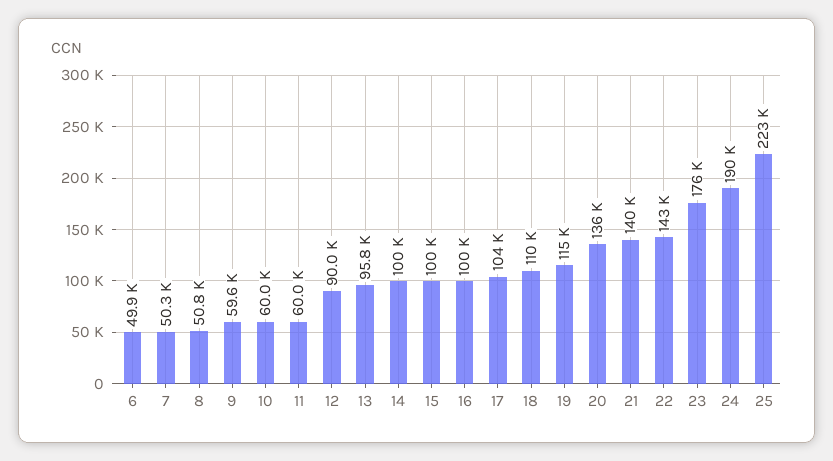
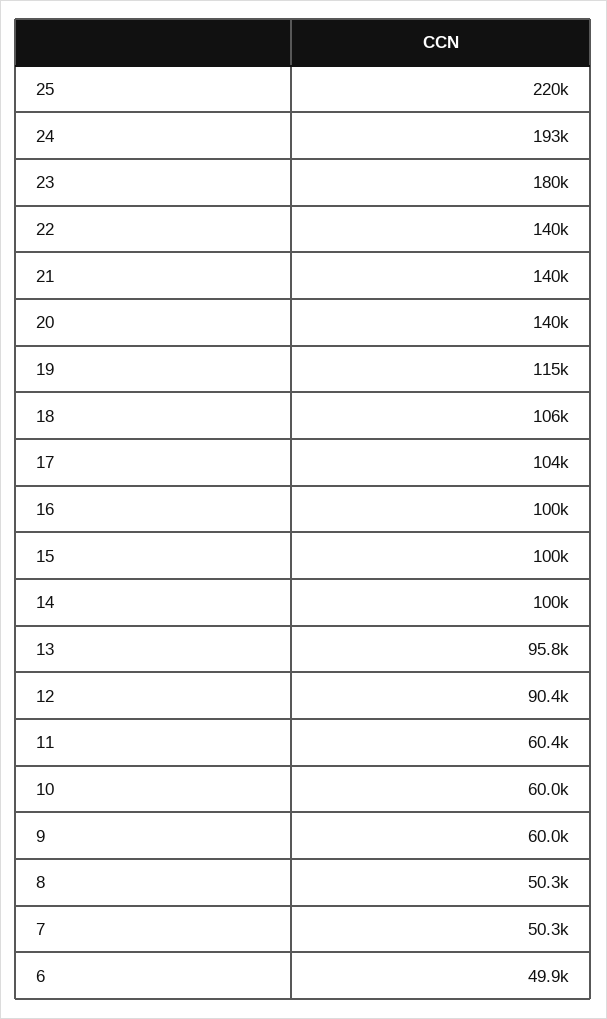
  {
    "6": 49900,
    "7": 50300,
-   "8": 50800,
+   "8": 50300,
-   "9": 59600,
+   "9": 60000,
    "10": 60000,
-   "11": 60000,
+   "11": 60400,
-   "12": 90000,
+   "12": 90400,
    "13": 95800,
    "14": 100000,
    "15": 100000,
    "16": 100000,
    "17": 104000,
-   "18": 110000,
+   "18": 106000,
    "19": 115000,
-   "20": 136000,
+   "20": 140000,
    "21": 140000,
-   "22": 143000,
+   "22": 140000,
-   "23": 176000,
+   "23": 180000,
-   "24": 190000,
+   "24": 193000,
-   "25": 223000
+   "25": 220000
  }

